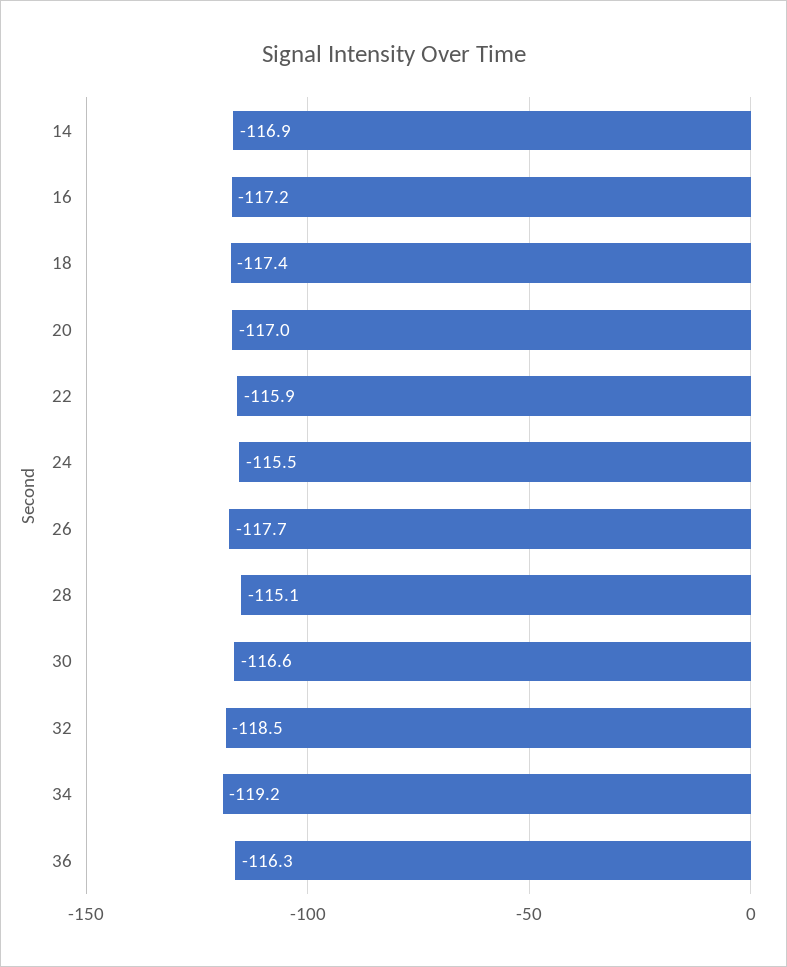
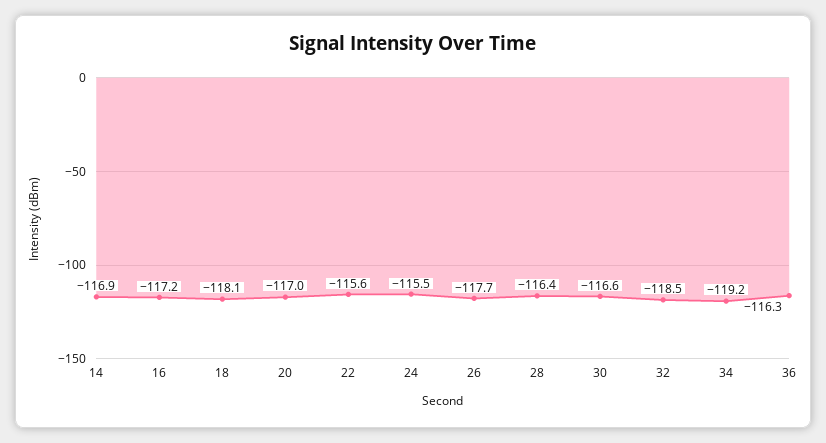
  {
    "14": -116.9,
    "16": -117.2,
-   "18": -117.4,
+   "18": -118.1,
    "20": -117,
-   "22": -115.9,
+   "22": -115.6,
    "24": -115.5,
    "26": -117.7,
-   "28": -115.1,
+   "28": -116.4,
    "30": -116.6,
    "32": -118.5,
    "34": -119.2,
    "36": -116.3
  }

